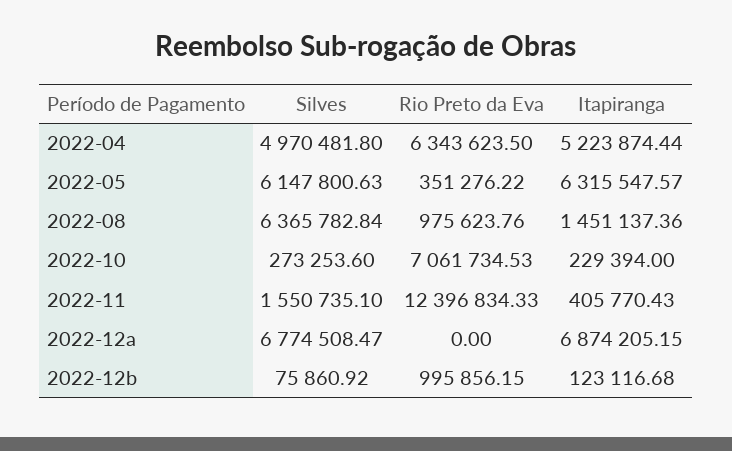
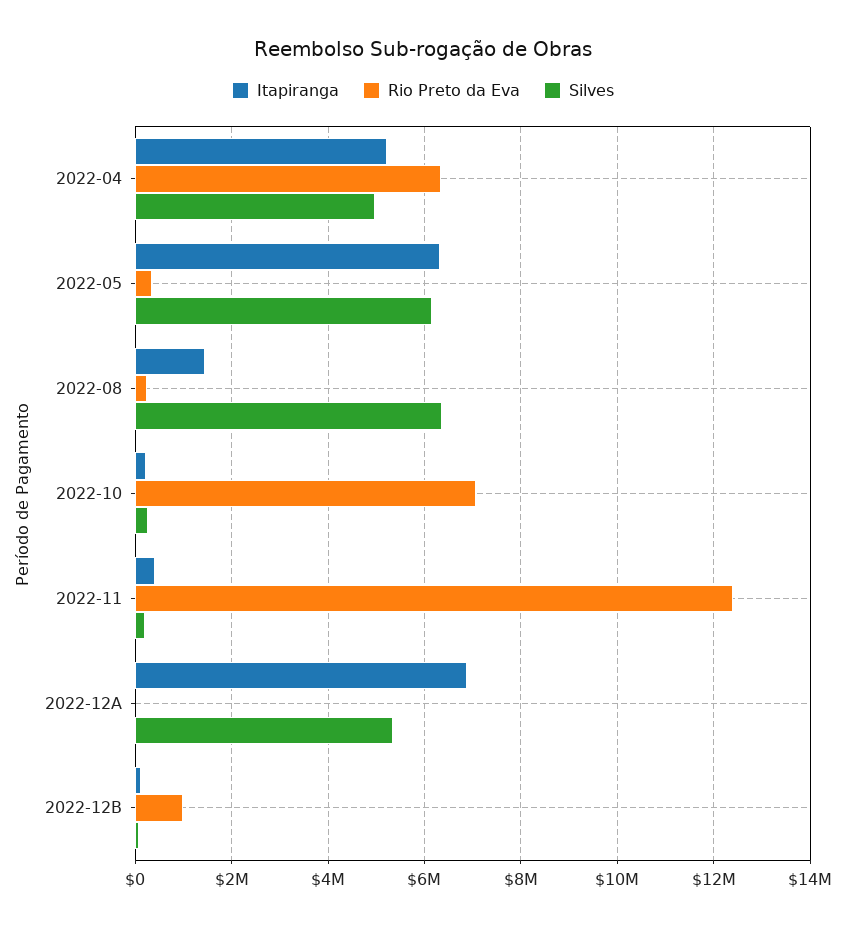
  {
    "Silves": {
      "2022-04": 4970481.8,
      "2022-05": 6147800.63,
      "2022-08": 6365782.84,
      "2022-10": 273253.6,
-     "2022-11": 1550735.1,
+     "2022-11": 200000,
-     "2022-12a": 6774508.47,
+     "2022-12a": 5400000,
      "2022-12b": 75860.92
    },
    "Rio Preto da Eva": {
      "2022-04": 6343623.5,
      "2022-05": 351276.22,
-     "2022-08": 975623.76,
+     "2022-08": 200000,
      "2022-10": 7061734.53,
      "2022-11": 12396834.33,
      "2022-12a": 0,
      "2022-12b": 995856.15
    },
    "Itapiranga": {
      "2022-04": 5223874.44,
      "2022-05": 6315547.57,
      "2022-08": 1451137.36,
      "2022-10": 229394,
      "2022-11": 405770.43,
      "2022-12a": 6874205.15,
      "2022-12b": 123116.68
    }
  }

